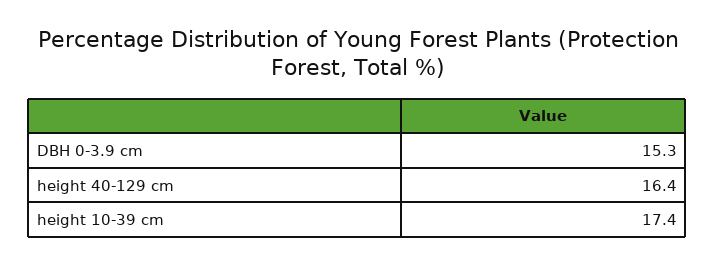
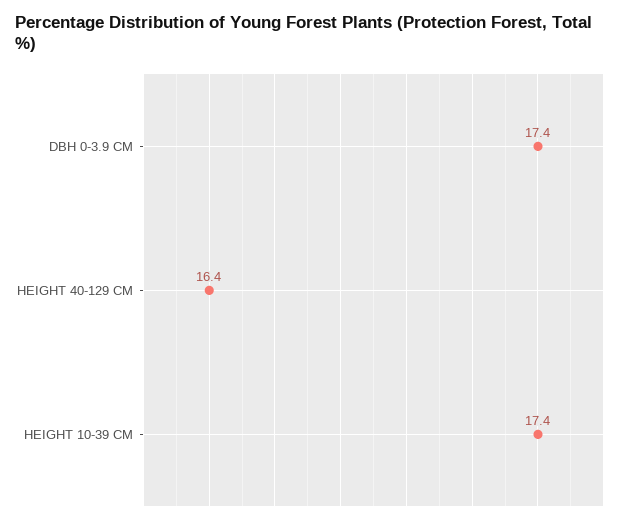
  {
-   "DBH 0-3.9 cm": 15.3,
+   "DBH 0-3.9 cm": 17.4,
    "height 40-129 cm": 16.4,
    "height 10-39 cm": 17.4
  }

